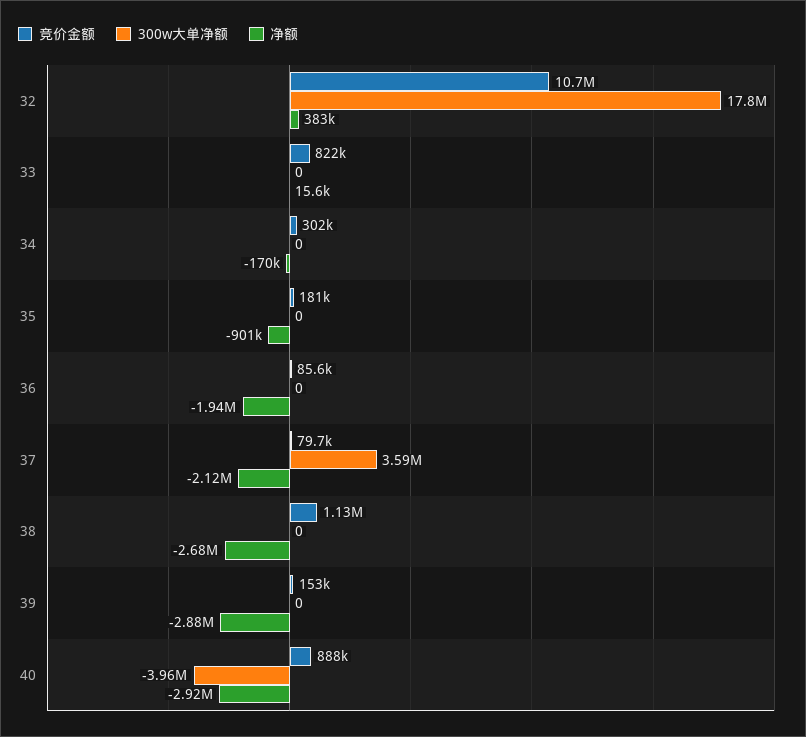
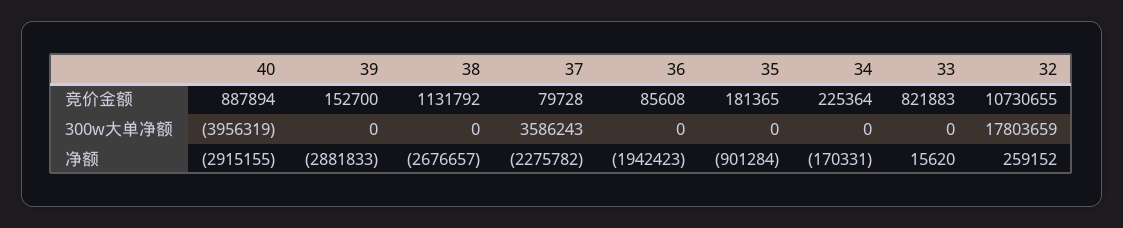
  {
    "竞价金额": {
      "32": 10730655,
      "33": 821883,
-     "34": 302000,
+     "34": 225364,
      "35": 181365,
      "36": 85608,
      "37": 79728,
      "38": 1131792,
      "39": 152700,
      "40": 887894
    },
    "300w大单净额": {
      "32": 17803659,
      "33": 0,
      "34": 0,
      "35": 0,
      "36": 0,
      "37": 3586243,
      "38": 0,
      "39": 0,
      "40": -3956319
    },
    "净额": {
-     "32": 383000,
+     "32": 259152,
      "33": 15620,
      "34": -170331,
      "35": -901284,
      "36": -1942423,
-     "37": -2120000,
+     "37": -2275782,
      "38": -2676657,
      "39": -2881833,
      "40": -2915155
    }
  }

